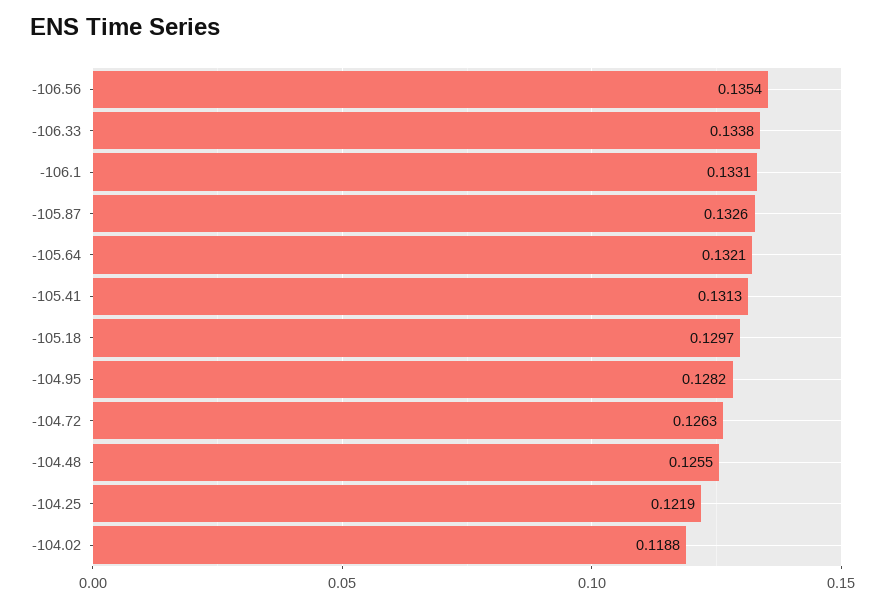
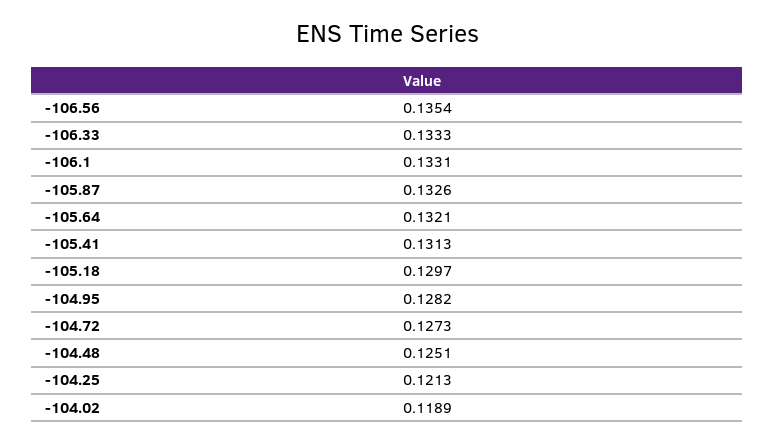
  {
    "-106.56": 0.1354,
-   "-106.33": 0.1338,
+   "-106.33": 0.1333,
    "-106.1": 0.1331,
    "-105.87": 0.1326,
    "-105.64": 0.1321,
    "-105.41": 0.1313,
    "-105.18": 0.1297,
    "-104.95": 0.1282,
-   "-104.72": 0.1263,
+   "-104.72": 0.1273,
-   "-104.48": 0.1255,
+   "-104.48": 0.1251,
-   "-104.25": 0.1219,
+   "-104.25": 0.1213,
-   "-104.02": 0.1188
+   "-104.02": 0.1189
  }

